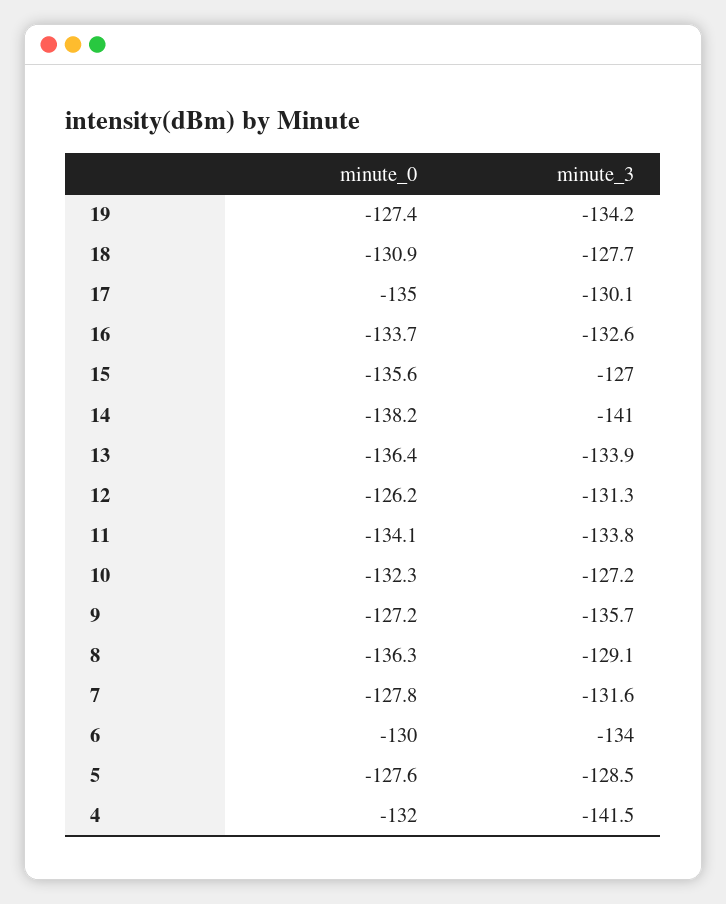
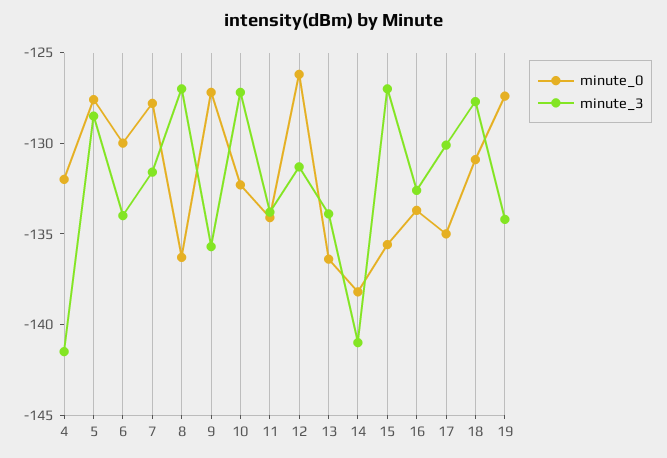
  {
    "minute_0": {
      "19": -127.4,
      "18": -130.9,
      "17": -135,
      "16": -133.7,
      "15": -135.6,
      "14": -138.2,
      "13": -136.4,
      "12": -126.2,
      "11": -134.1,
      "10": -132.3,
      "9": -127.2,
      "8": -136.3,
      "7": -127.8,
      "6": -130,
      "5": -127.6,
      "4": -132
    },
    "minute_3": {
      "19": -134.2,
      "18": -127.7,
      "17": -130.1,
      "16": -132.6,
      "15": -127,
      "14": -141,
      "13": -133.9,
      "12": -131.3,
      "11": -133.8,
      "10": -127.2,
      "9": -135.7,
-     "8": -129.1,
+     "8": -127,
      "7": -131.6,
      "6": -134,
      "5": -128.5,
      "4": -141.5
    }
  }

